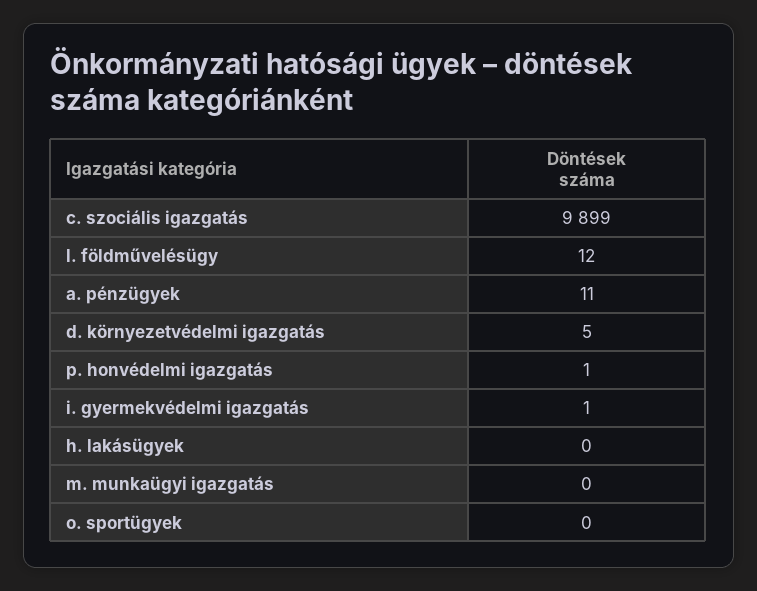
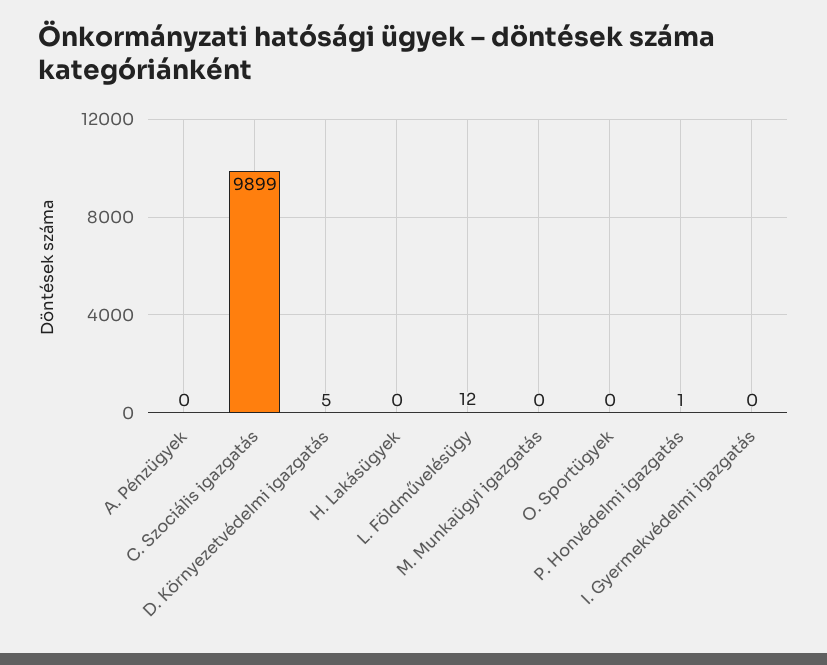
  {
    "c. szociális igazgatás": 9899,
    "l. földművelésügy": 12,
-   "a. pénzügyek": 11,
+   "a. pénzügyek": 0,
    "d. környezetvédelmi igazgatás": 5,
    "p. honvédelmi igazgatás": 1,
-   "i. gyermekvédelmi igazgatás": 1,
+   "i. gyermekvédelmi igazgatás": 0,
    "h. lakásügyek": 0,
    "m. munkaügyi igazgatás": 0,
    "o. sportügyek": 0
  }

